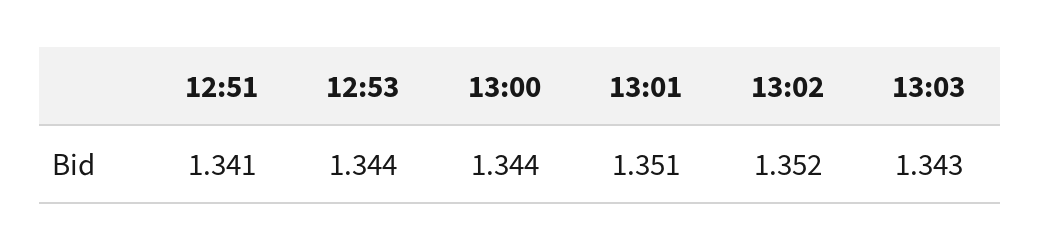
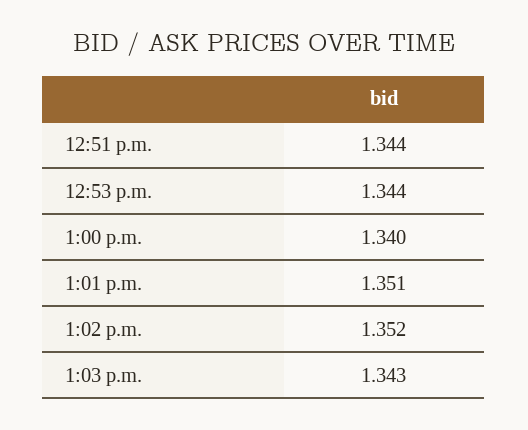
  {
-   "12:51": 1.341,
+   "12:51": 1.344,
    "12:53": 1.344,
-   "13:00": 1.344,
+   "13:00": 1.34,
    "13:01": 1.351,
    "13:02": 1.352,
    "13:03": 1.343
  }

